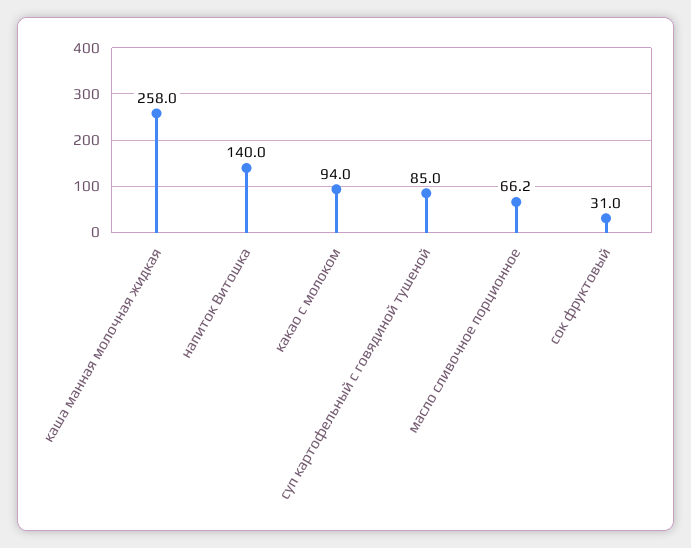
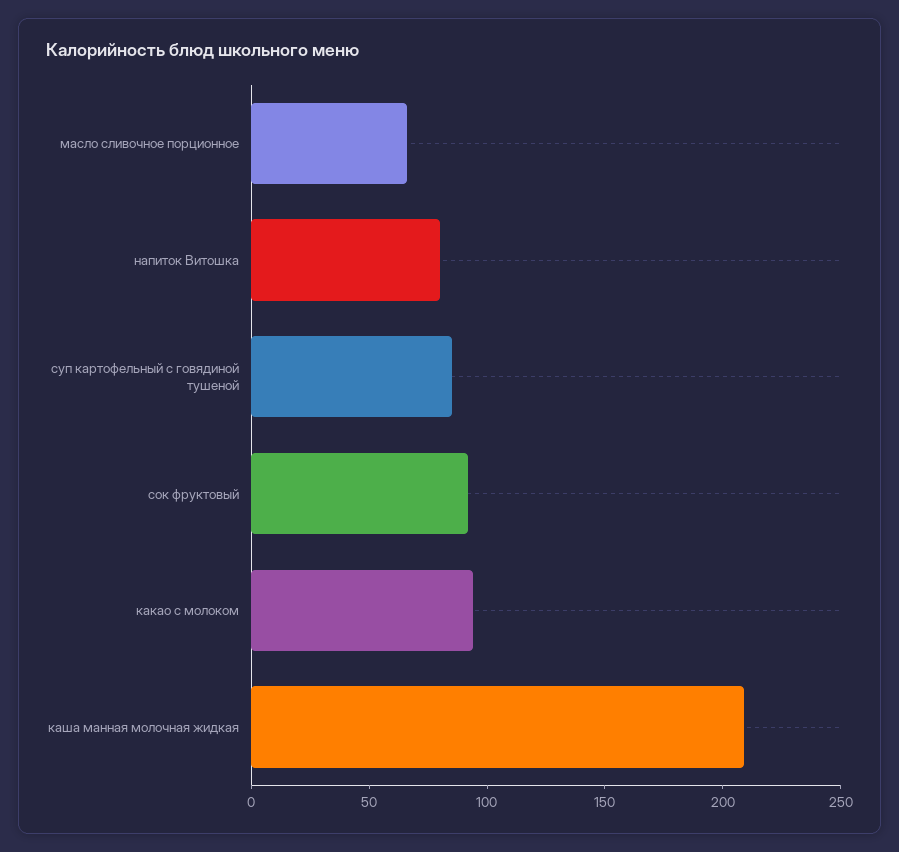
  {
-   "каша манная молочная жидкая": 258,
+   "каша манная молочная жидкая": 210,
-   "напиток Витошка": 140,
+   "напиток Витошка": 80,
    "какао с молоком": 94,
    "суп картофельный с говядиной тушеной": 85,
    "масло сливочное порционное": 66.2,
-   "сок фруктовый": 31
+   "сок фруктовый": 90
  }

